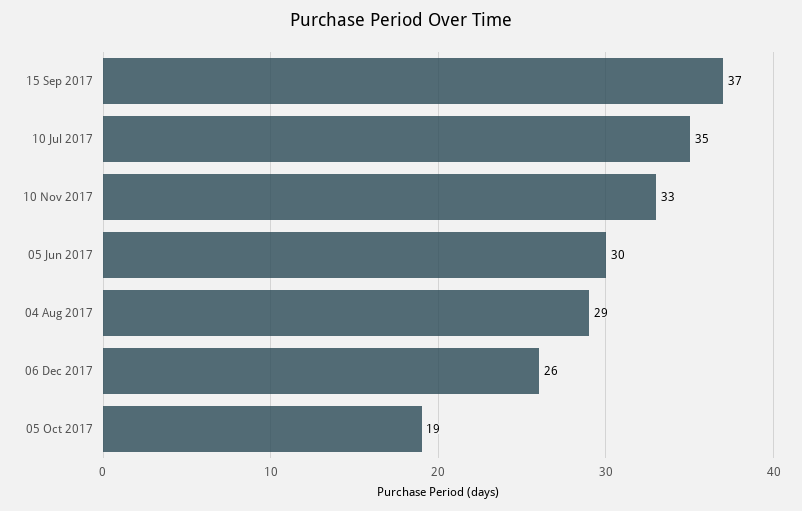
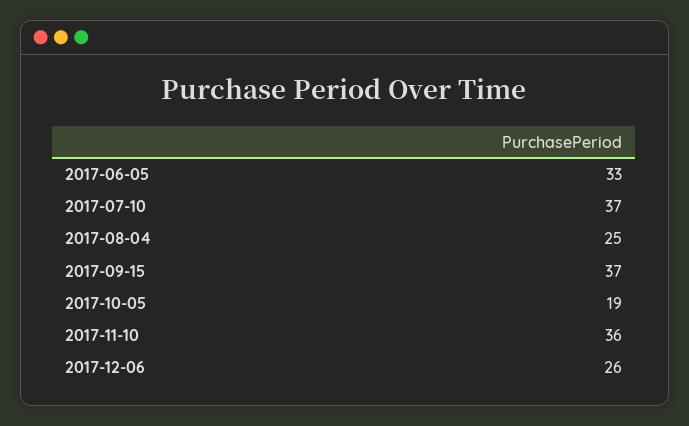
  {
    "15 Sep 2017": 37,
-   "10 Jul 2017": 35,
+   "10 Jul 2017": 37,
-   "10 Nov 2017": 33,
+   "10 Nov 2017": 36,
-   "05 Jun 2017": 30,
+   "05 Jun 2017": 33,
-   "04 Aug 2017": 29,
+   "04 Aug 2017": 25,
    "06 Dec 2017": 26,
    "05 Oct 2017": 19
  }

